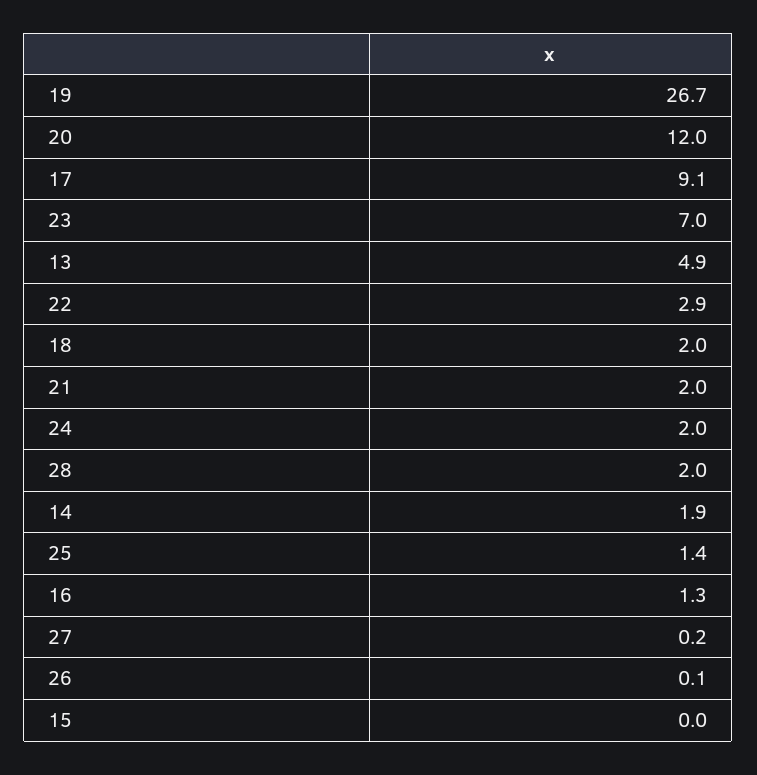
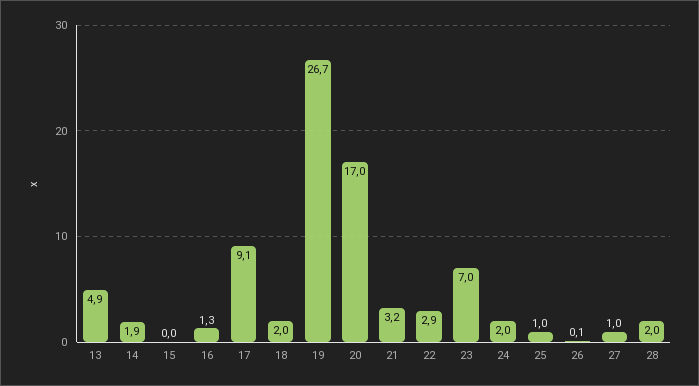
  {
    "19": 26.7,
-   "20": 12,
+   "20": 17,
    "17": 9.1,
    "23": 7,
    "13": 4.9,
    "22": 2.9,
    "18": 2,
-   "21": 2,
+   "21": 3.2,
    "24": 2,
    "28": 2,
    "14": 1.9,
-   "25": 1.4,
+   "25": 1,
    "16": 1.3,
-   "27": 0.2,
+   "27": 1,
    "26": 0.1,
    "15": 0
  }

